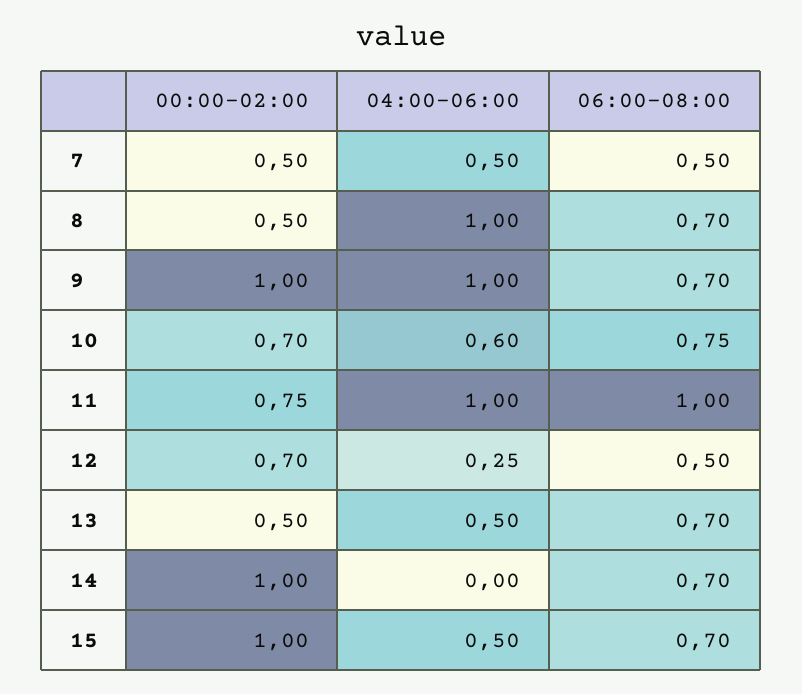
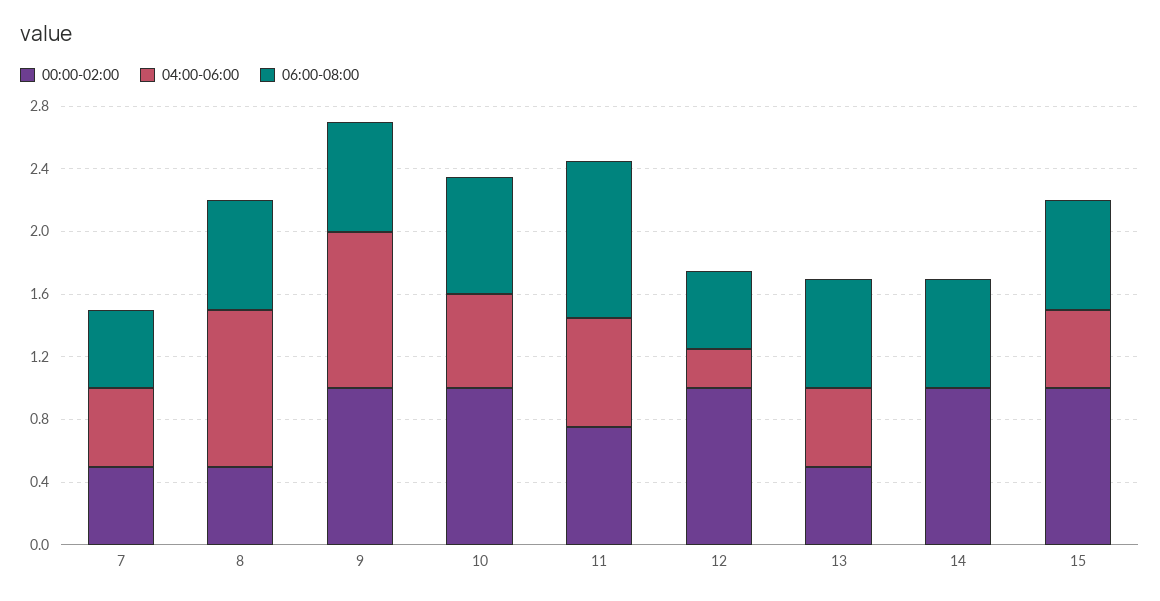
  {
    "00:00-02:00": {
      "7": 0.5,
      "8": 0.5,
      "9": 1,
-     "10": 0.7,
+     "10": 1,
      "11": 0.75,
-     "12": 0.7,
+     "12": 1,
      "13": 0.5,
      "14": 1,
      "15": 1
    },
    "04:00-06:00": {
      "7": 0.5,
      "8": 1,
      "9": 1,
      "10": 0.6,
-     "11": 1,
+     "11": 0.7,
      "12": 0.25,
      "13": 0.5,
      "14": 0,
      "15": 0.5
    },
    "06:00-08:00": {
      "7": 0.5,
      "8": 0.7,
      "9": 0.7,
      "10": 0.75,
      "11": 1,
      "12": 0.5,
      "13": 0.7,
      "14": 0.7,
      "15": 0.7
    }
  }

